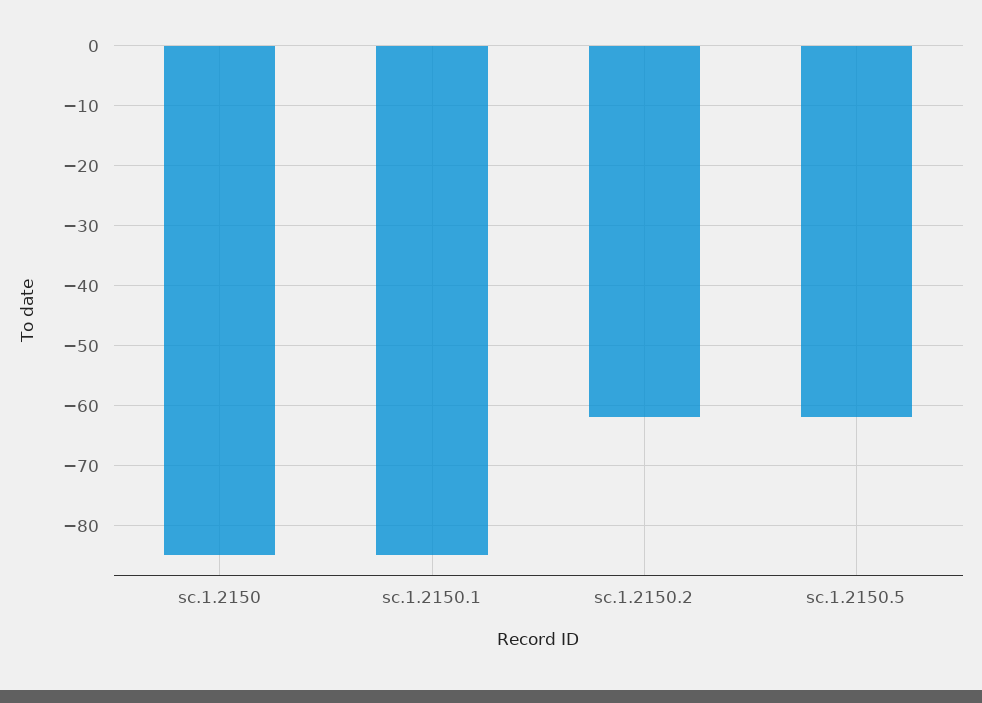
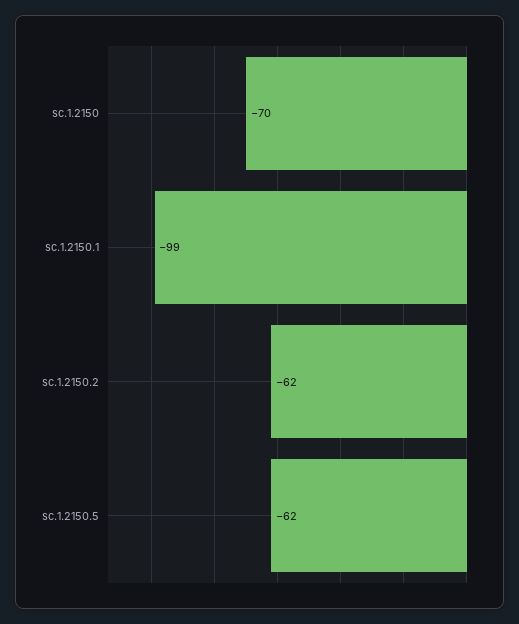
  {
-   "sc.1.2150": -85,
+   "sc.1.2150": -70,
-   "sc.1.2150.1": -85,
+   "sc.1.2150.1": -99,
    "sc.1.2150.2": -62,
    "sc.1.2150.5": -62
  }

